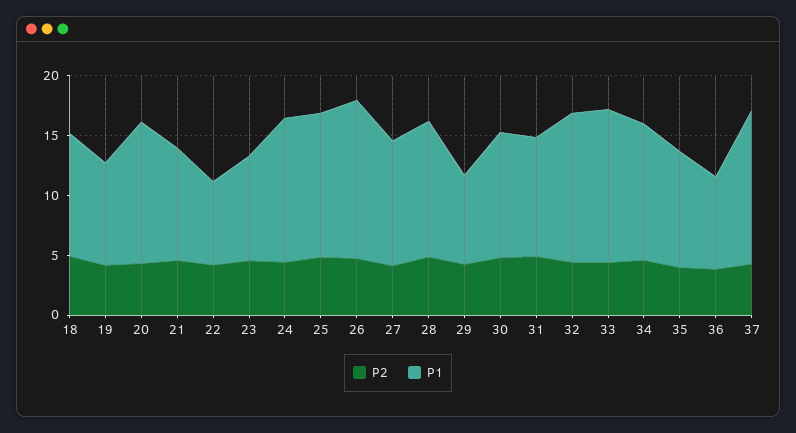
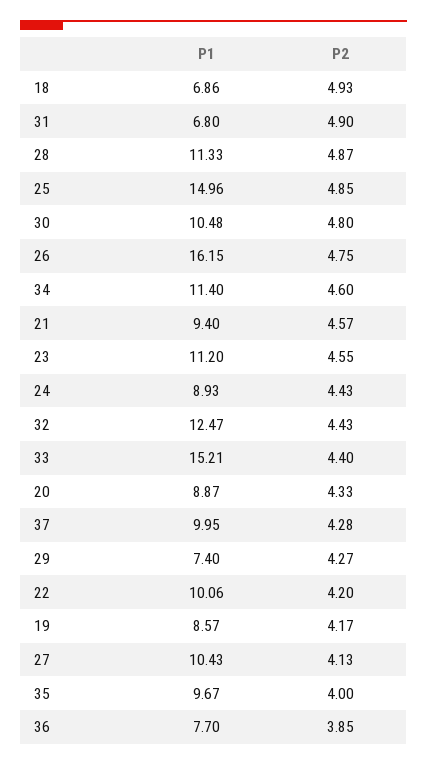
  {
    "P2": {
      "18": 4.93,
      "19": 4.17,
      "20": 4.33,
      "21": 4.57,
      "22": 4.2,
      "23": 4.55,
      "24": 4.43,
      "25": 4.85,
      "26": 4.75,
      "27": 4.13,
      "28": 4.87,
      "29": 4.27,
      "30": 4.8,
      "31": 4.9,
      "32": 4.43,
      "33": 4.4,
      "34": 4.6,
      "35": 4,
      "36": 3.85,
      "37": 4.28
    },
    "P1": {
-     "18": 10,
+     "18": 6.86,
      "19": 8.57,
-     "20": 12,
+     "20": 8.87,
      "21": 9.4,
-     "22": 7,
+     "22": 10.06,
-     "23": 9,
+     "23": 11.2,
-     "24": 12,
+     "24": 8.93,
-     "25": 12,
+     "25": 14.96,
-     "26": 13,
+     "26": 16.15,
      "27": 10.43,
      "28": 11.33,
      "29": 7.4,
      "30": 10.48,
-     "31": 10,
+     "31": 6.8,
      "32": 12.47,
-     "33": 13,
+     "33": 15.21,
      "34": 11.4,
      "35": 9.67,
      "36": 7.7,
-     "37": 13
+     "37": 9.95
    }
  }

